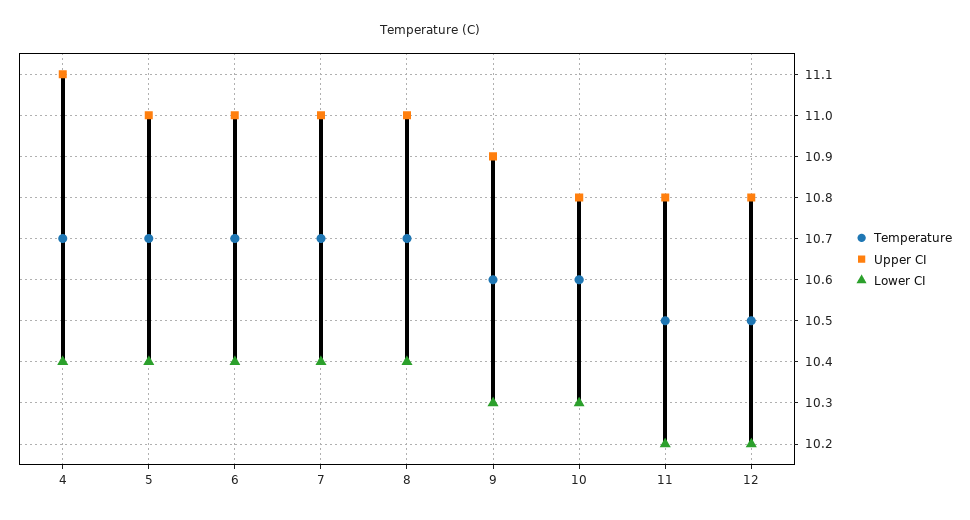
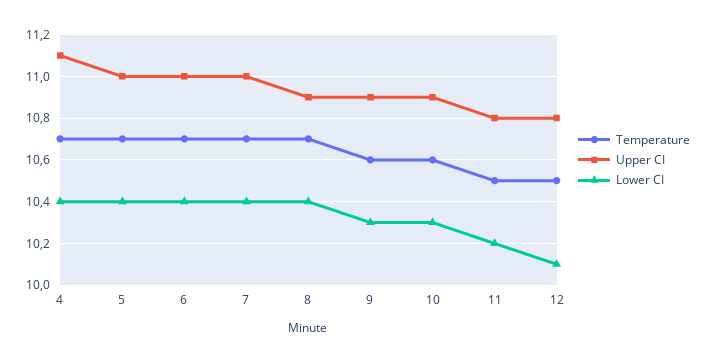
  {
    "Temperature": {
      "4": 10.7,
      "5": 10.7,
      "6": 10.7,
      "7": 10.7,
      "8": 10.7,
      "9": 10.6,
      "10": 10.6,
      "11": 10.5,
      "12": 10.5
    },
    "Upper CI": {
      "4": 11.1,
      "5": 11,
      "6": 11,
      "7": 11,
-     "8": 11,
+     "8": 10.9,
      "9": 10.9,
-     "10": 10.8,
+     "10": 10.9,
      "11": 10.8,
      "12": 10.8
    },
    "Lower CI": {
      "4": 10.4,
      "5": 10.4,
      "6": 10.4,
      "7": 10.4,
      "8": 10.4,
      "9": 10.3,
      "10": 10.3,
      "11": 10.2,
-     "12": 10.2
+     "12": 10.1
    }
  }

